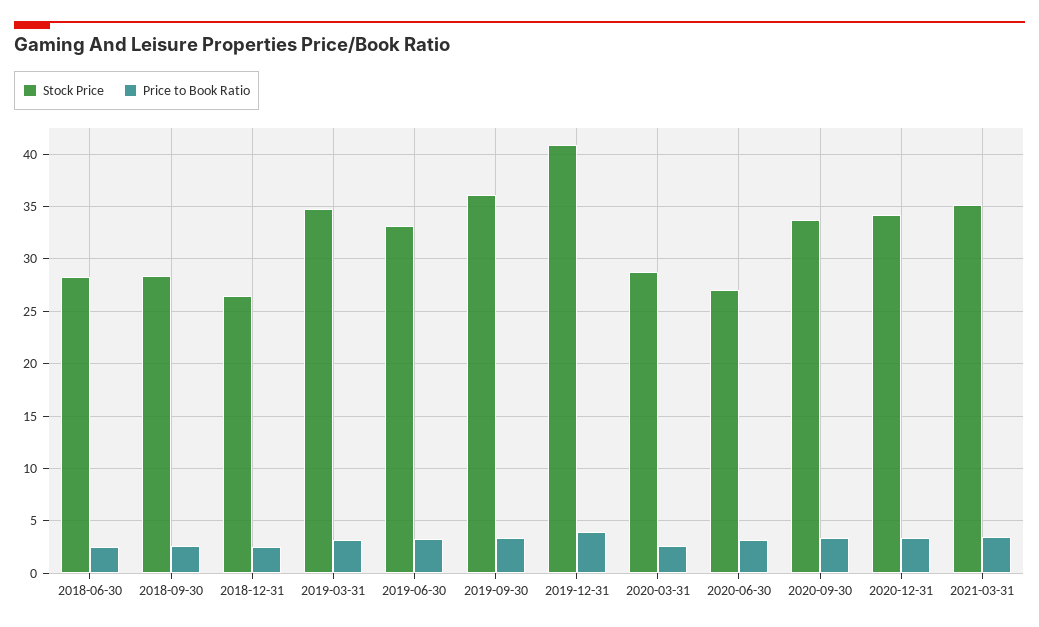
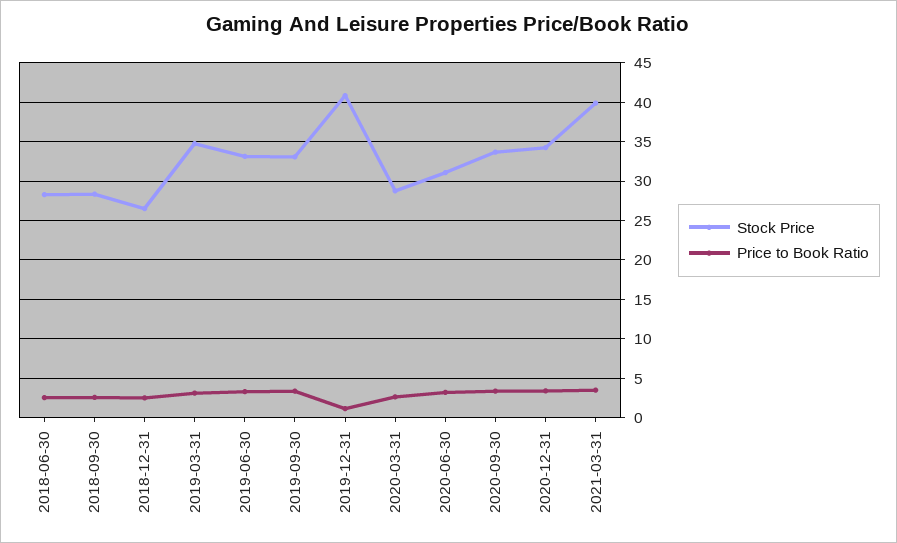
  {
    "Stock Price": {
      "2018-06-30": 28,
      "2018-09-30": 28,
      "2018-12-31": 27,
      "2019-03-31": 35,
      "2019-06-30": 33,
-     "2019-09-30": 36,
+     "2019-09-30": 33,
      "2019-12-31": 41,
      "2020-03-31": 29,
-     "2020-06-30": 27,
+     "2020-06-30": 31,
      "2020-09-30": 34,
      "2020-12-31": 34,
-     "2021-03-31": 35
+     "2021-03-31": 40
    },
    "Price to Book Ratio": {
      "2018-06-30": 3,
      "2018-09-30": 3,
      "2018-12-31": 3,
      "2019-03-31": 3,
      "2019-06-30": 3,
      "2019-09-30": 3,
-     "2019-12-31": 4,
+     "2019-12-31": 1,
      "2020-03-31": 3,
      "2020-06-30": 3,
      "2020-09-30": 3,
      "2020-12-31": 3,
      "2021-03-31": 4
    }
  }

